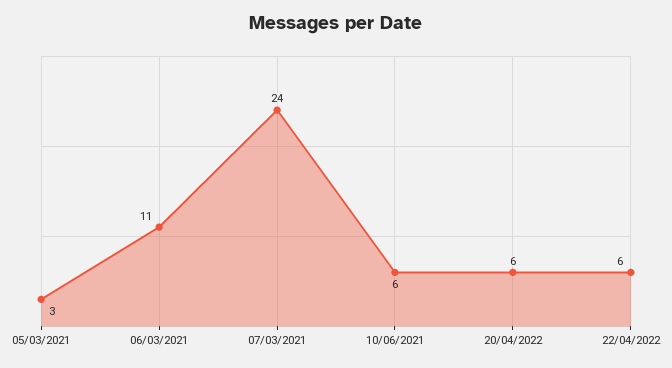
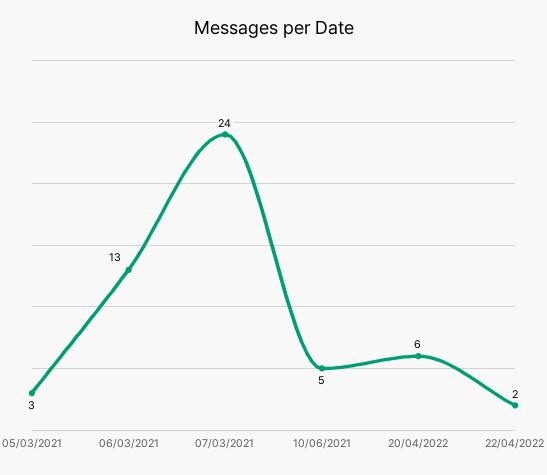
  {
    "05/03/2021": 3,
-   "06/03/2021": 11,
+   "06/03/2021": 13,
    "07/03/2021": 24,
-   "10/06/2021": 6,
+   "10/06/2021": 5,
    "20/04/2022": 6,
-   "22/04/2022": 6
+   "22/04/2022": 2
  }

